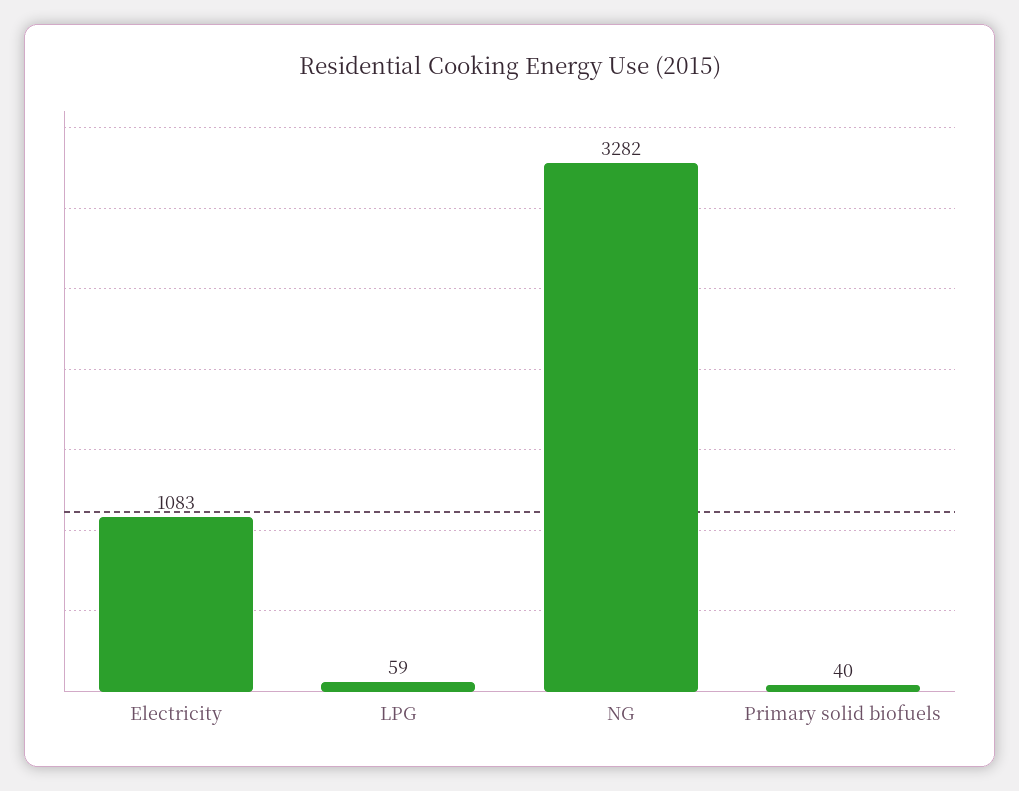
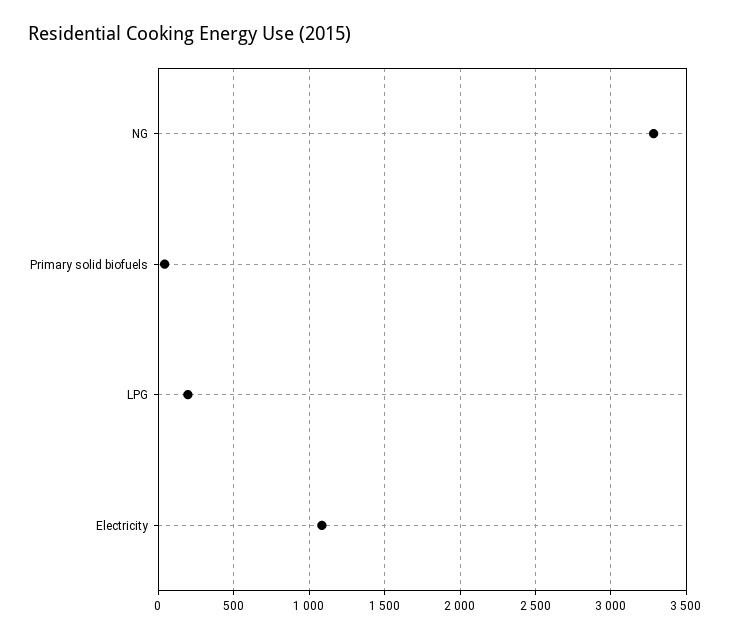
  {
    "Electricity": 1083,
-   "LPG": 59,
+   "LPG": 200,
    "NG": 3282,
    "Primary solid biofuels": 40
  }

